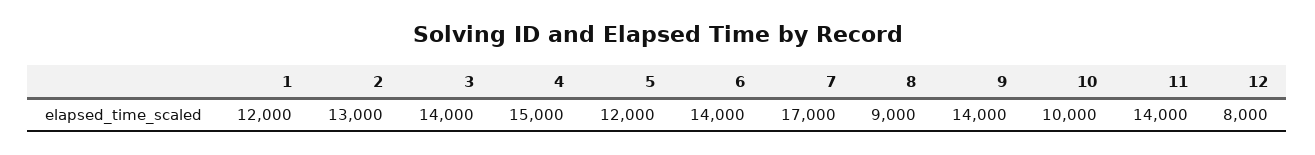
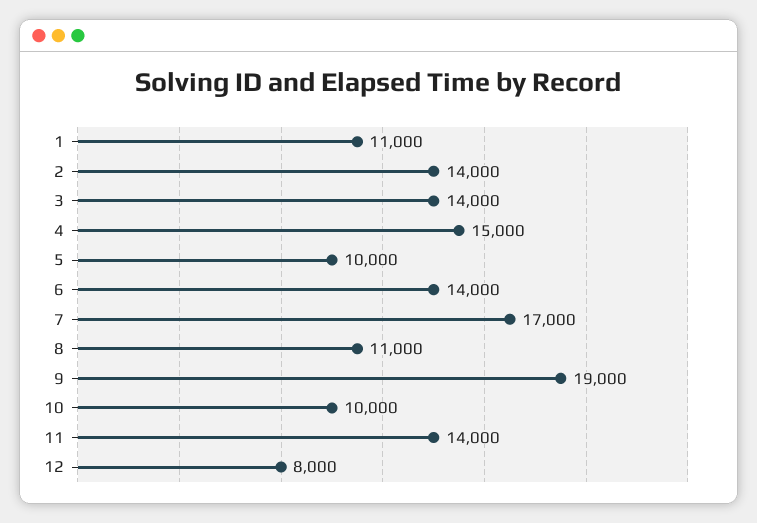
  {
-   "1": 12000,
+   "1": 11000,
-   "2": 13000,
+   "2": 14000,
    "3": 14000,
    "4": 15000,
-   "5": 12000,
+   "5": 10000,
    "6": 14000,
    "7": 17000,
-   "8": 9000,
+   "8": 11000,
-   "9": 14000,
+   "9": 19000,
    "10": 10000,
    "11": 14000,
    "12": 8000
  }

